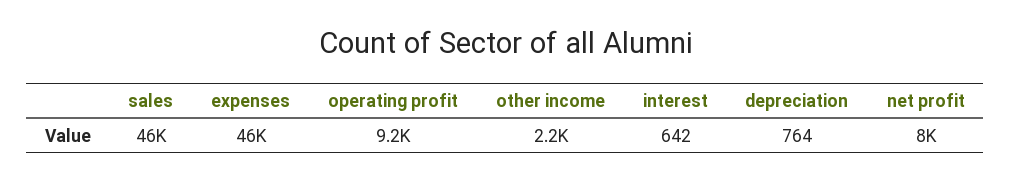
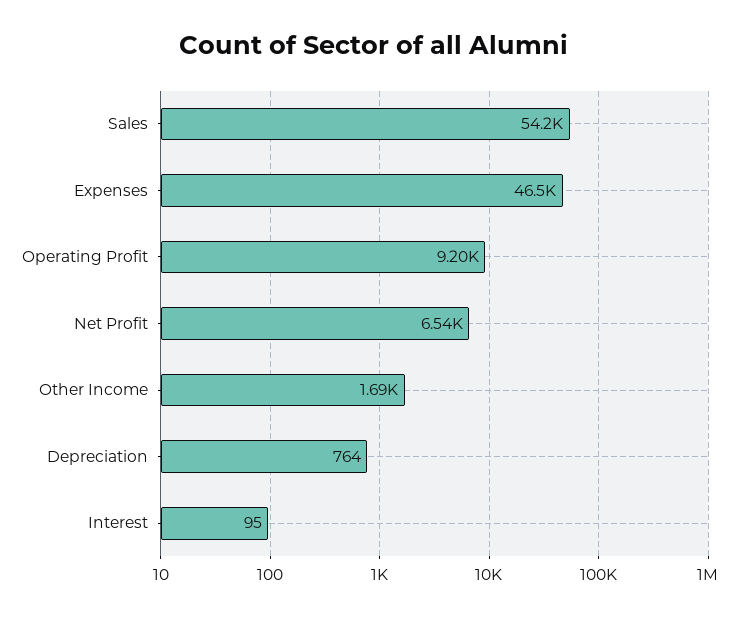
  {
-   "sales": 46000,
+   "sales": 54200,
    "expenses": 46500,
    "operating profit": 9200,
-   "other income": 2200,
+   "other income": 1690,
-   "interest": 642,
+   "interest": 95,
    "depreciation": 764,
-   "net profit": 8000
+   "net profit": 6540
  }

